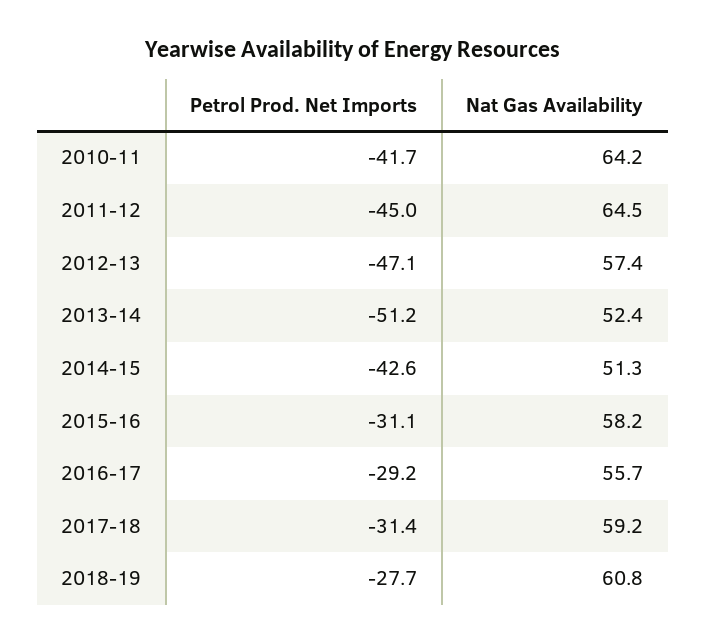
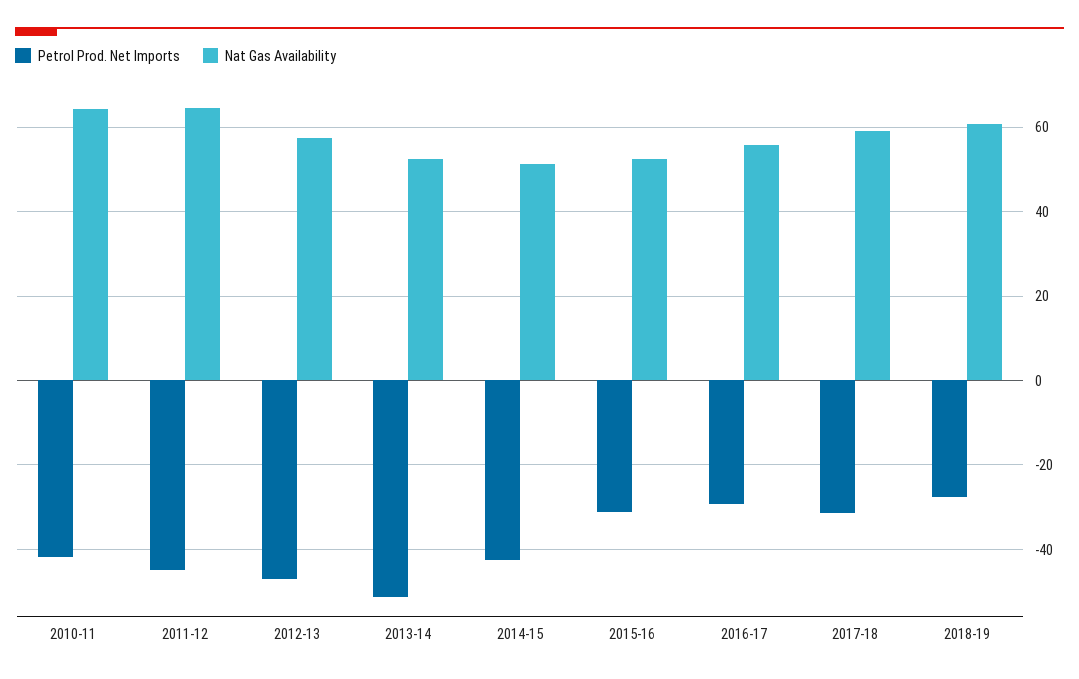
  {
    "Petrol Prod. Net Imports": {
      "2010-11": -41.7,
      "2011-12": -45,
      "2012-13": -47.1,
      "2013-14": -51.2,
      "2014-15": -42.6,
      "2015-16": -31.1,
      "2016-17": -29.2,
      "2017-18": -31.4,
      "2018-19": -27.7
    },
    "Nat Gas Availability": {
      "2010-11": 64.2,
      "2011-12": 64.5,
      "2012-13": 57.4,
      "2013-14": 52.4,
      "2014-15": 51.3,
-     "2015-16": 58.2,
+     "2015-16": 52,
      "2016-17": 55.7,
      "2017-18": 59.2,
      "2018-19": 60.8
    }
  }

